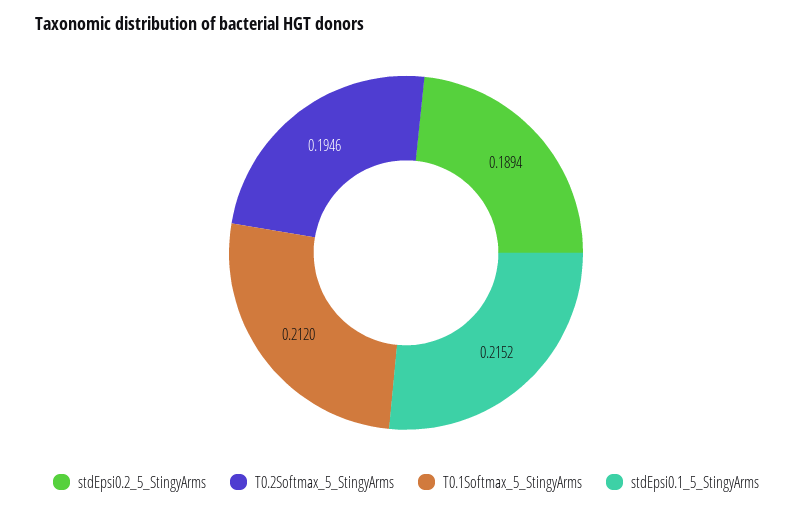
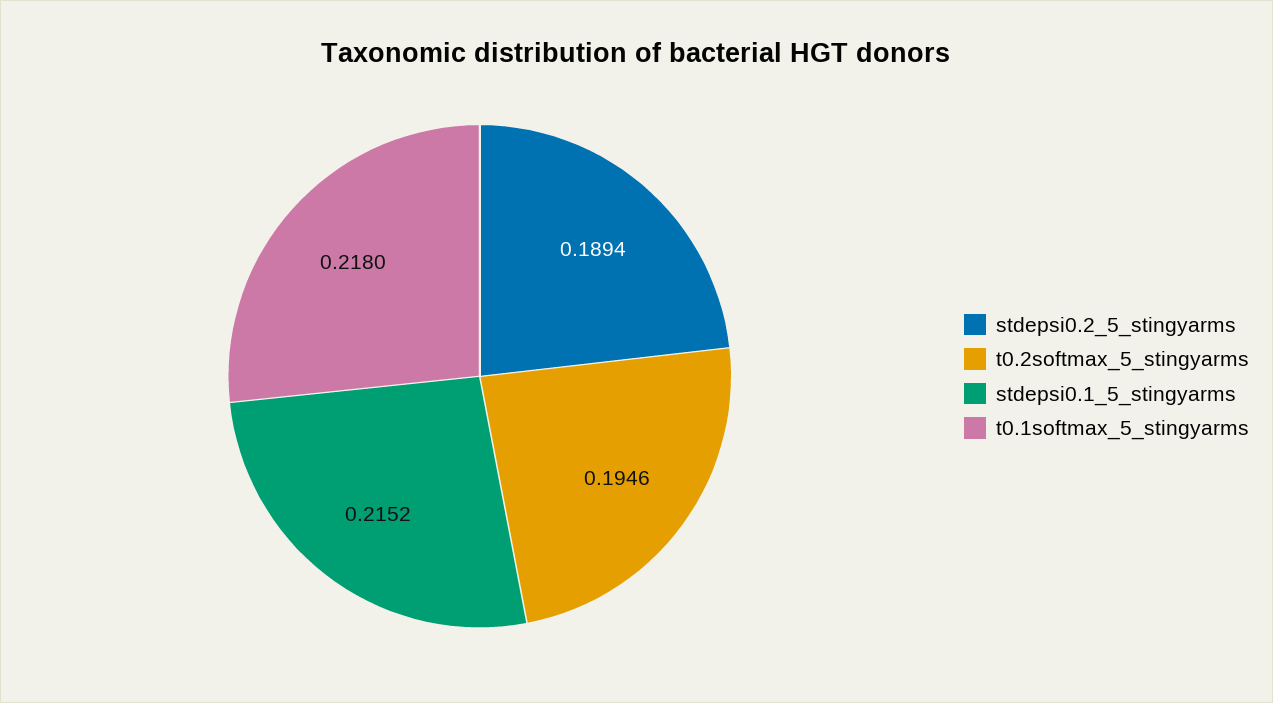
  {
    "stdEpsi0.2_5_StingyArms": 0.1894,
    "T0.2Softmax_5_StingyArms": 0.1946,
-   "T0.1Softmax_5_StingyArms": 0.212,
+   "T0.1Softmax_5_StingyArms": 0.218,
    "stdEpsi0.1_5_StingyArms": 0.2152
  }

